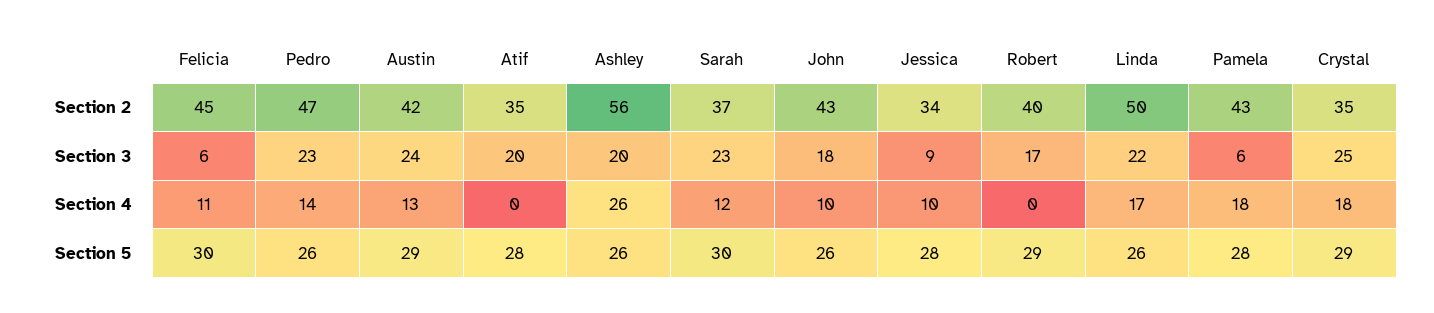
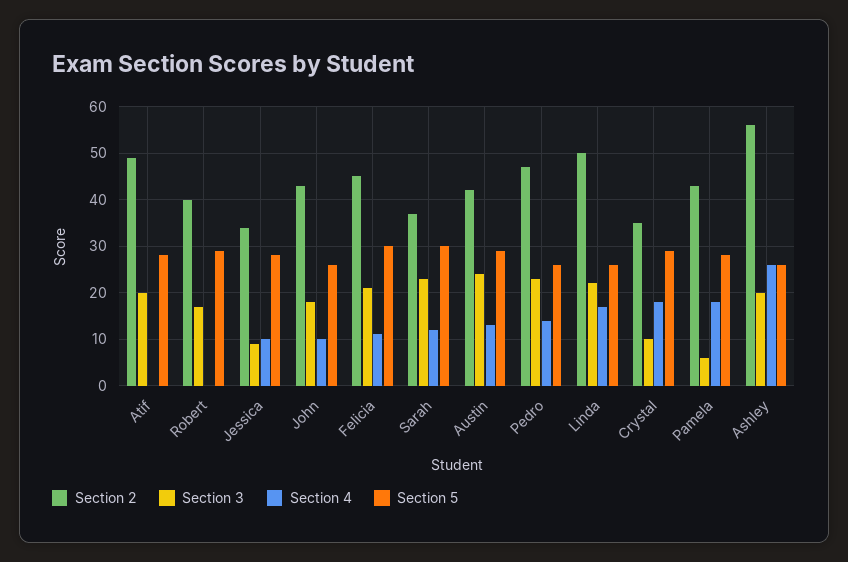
  {
    "Section 2": {
      "Felicia": 45,
      "Pedro": 47,
      "Austin": 42,
-     "Atif": 35,
+     "Atif": 50,
      "Ashley": 56,
      "Sarah": 37,
      "John": 43,
      "Jessica": 34,
      "Robert": 40,
      "Linda": 50,
      "Pamela": 43,
      "Crystal": 35
    },
    "Section 3": {
-     "Felicia": 6,
+     "Felicia": 20,
      "Pedro": 23,
      "Austin": 24,
      "Atif": 20,
      "Ashley": 20,
      "Sarah": 23,
      "John": 18,
      "Jessica": 9,
      "Robert": 17,
      "Linda": 22,
      "Pamela": 6,
-     "Crystal": 25
+     "Crystal": 10
    },
    "Section 4": {
      "Felicia": 11,
      "Pedro": 14,
      "Austin": 13,
      "Atif": 0,
      "Ashley": 26,
      "Sarah": 12,
      "John": 10,
      "Jessica": 10,
      "Robert": 0,
      "Linda": 17,
      "Pamela": 18,
      "Crystal": 18
    },
    "Section 5": {
      "Felicia": 30,
      "Pedro": 26,
      "Austin": 29,
      "Atif": 28,
      "Ashley": 26,
      "Sarah": 30,
      "John": 26,
      "Jessica": 28,
      "Robert": 29,
      "Linda": 26,
      "Pamela": 28,
      "Crystal": 29
    }
  }

